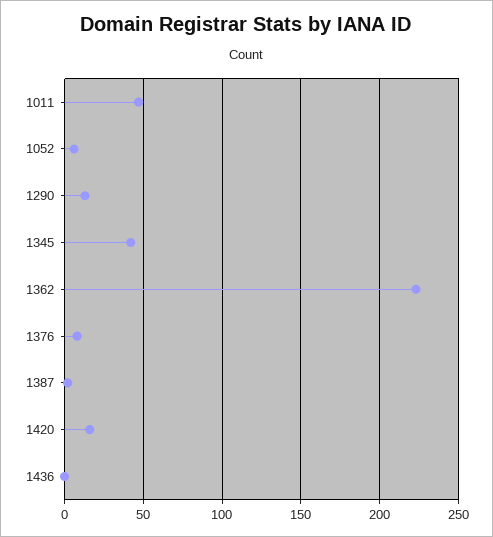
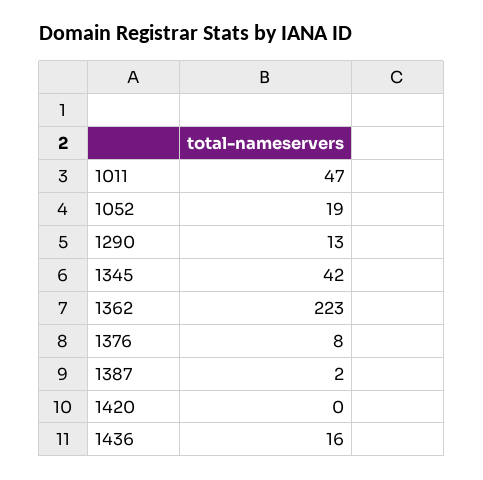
  {
    "1011": 47,
-   "1052": 5,
+   "1052": 19,
    "1290": 13,
    "1345": 42,
    "1362": 223,
    "1376": 8,
    "1387": 2,
-   "1420": 15,
+   "1420": 0,
-   "1436": 0
+   "1436": 16
  }

